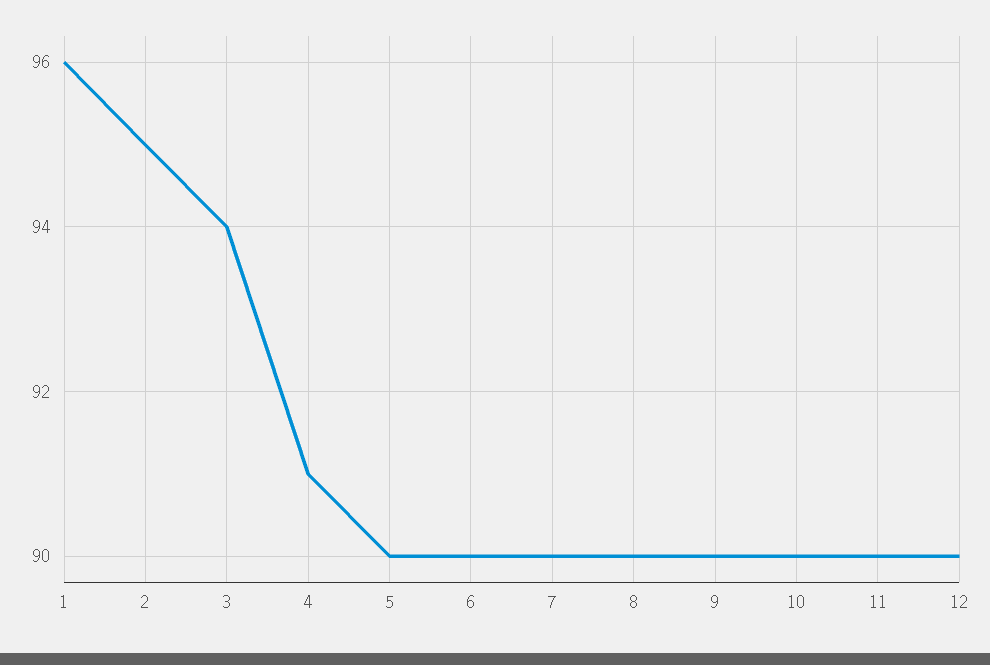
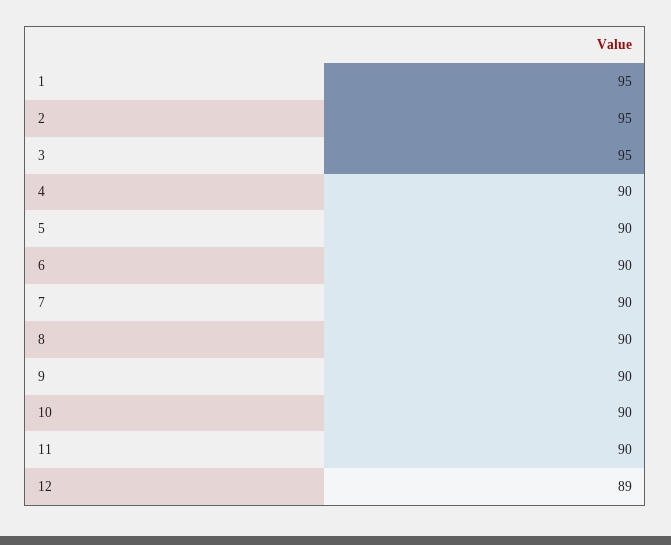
  {
-   "1": 96,
+   "1": 95,
    "2": 95,
-   "3": 94,
+   "3": 95,
-   "4": 91,
+   "4": 90,
    "5": 90,
    "6": 90,
    "7": 90,
    "8": 90,
    "9": 90,
    "10": 90,
    "11": 90,
-   "12": 90
+   "12": 89
  }

